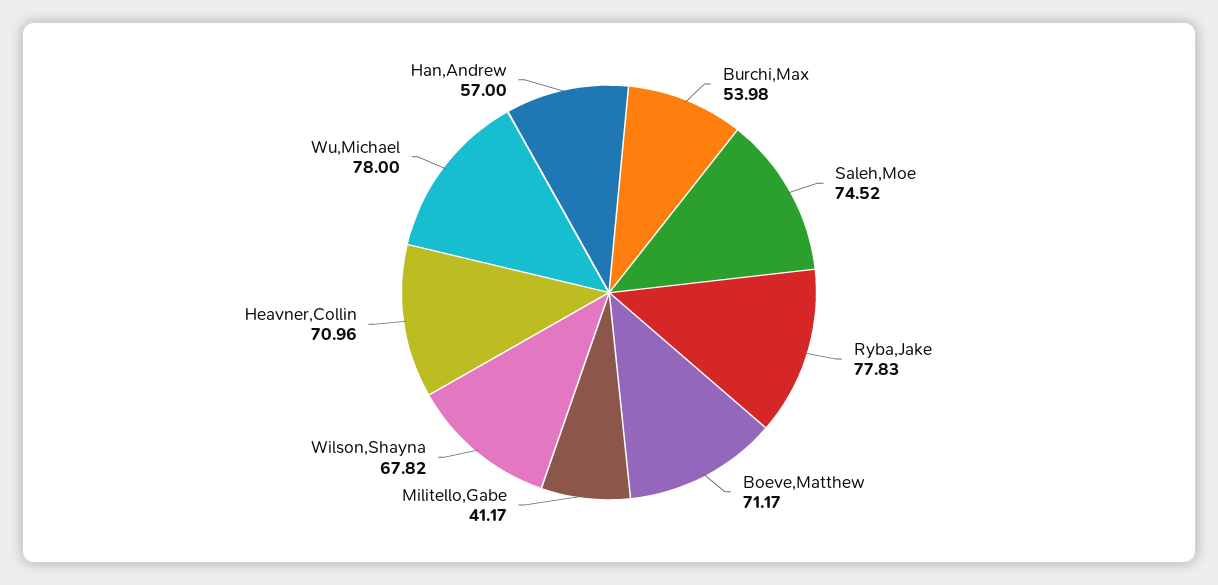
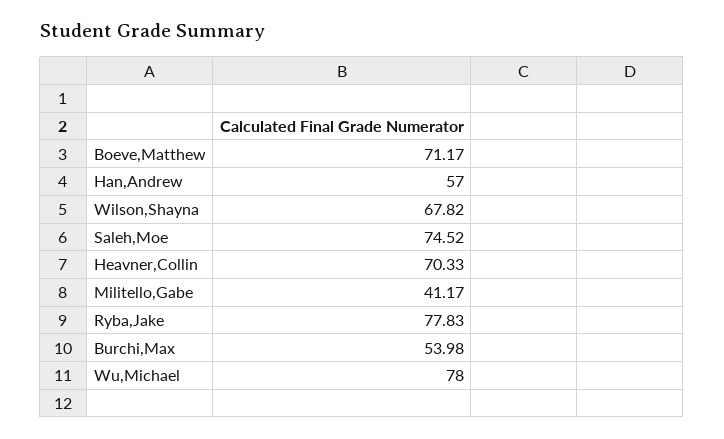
  {
    "Burchi,Max": 53.98,
    "Saleh,Moe": 74.52,
    "Ryba,Jake": 77.83,
    "Boeve,Matthew": 71.17,
    "Militello,Gabe": 41.17,
    "Wilson,Shayna": 67.82,
-   "Heavner,Collin": 70.96,
+   "Heavner,Collin": 70.33,
    "Wu,Michael": 78,
    "Han,Andrew": 57
  }

